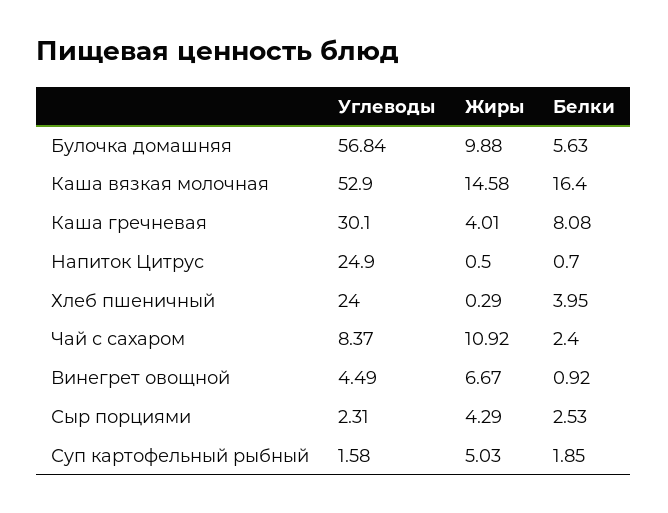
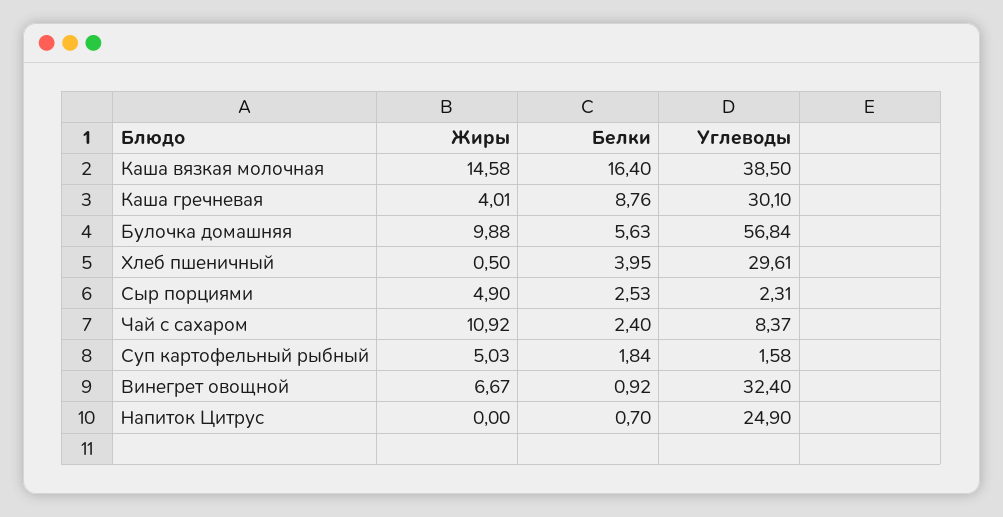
  {
    "Углеводы": {
      "Булочка домашняя": 56.84,
-     "Каша вязкая молочная": 52.9,
+     "Каша вязкая молочная": 38.5,
      "Каша гречневая": 30.1,
      "Напиток Цитрус": 24.9,
-     "Хлеб пшеничный": 24,
+     "Хлеб пшеничный": 29.61,
      "Чай с сахаром": 8.37,
-     "Винегрет овощной": 4.49,
+     "Винегрет овощной": 32.4,
      "Сыр порциями": 2.31,
      "Суп картофельный рыбный": 1.58
    },
    "Жиры": {
      "Булочка домашняя": 9.88,
      "Каша вязкая молочная": 14.58,
      "Каша гречневая": 4.01,
-     "Напиток Цитрус": 0.5,
+     "Напиток Цитрус": 0,
-     "Хлеб пшеничный": 0.29,
+     "Хлеб пшеничный": 0.5,
      "Чай с сахаром": 10.92,
      "Винегрет овощной": 6.67,
-     "Сыр порциями": 4.29,
+     "Сыр порциями": 4.9,
      "Суп картофельный рыбный": 5.03
    },
    "Белки": {
      "Булочка домашняя": 5.63,
      "Каша вязкая молочная": 16.4,
-     "Каша гречневая": 8.08,
+     "Каша гречневая": 8.76,
      "Напиток Цитрус": 0.7,
      "Хлеб пшеничный": 3.95,
      "Чай с сахаром": 2.4,
      "Винегрет овощной": 0.92,
      "Сыр порциями": 2.53,
-     "Суп картофельный рыбный": 1.85
+     "Суп картофельный рыбный": 1.84
    }
  }

